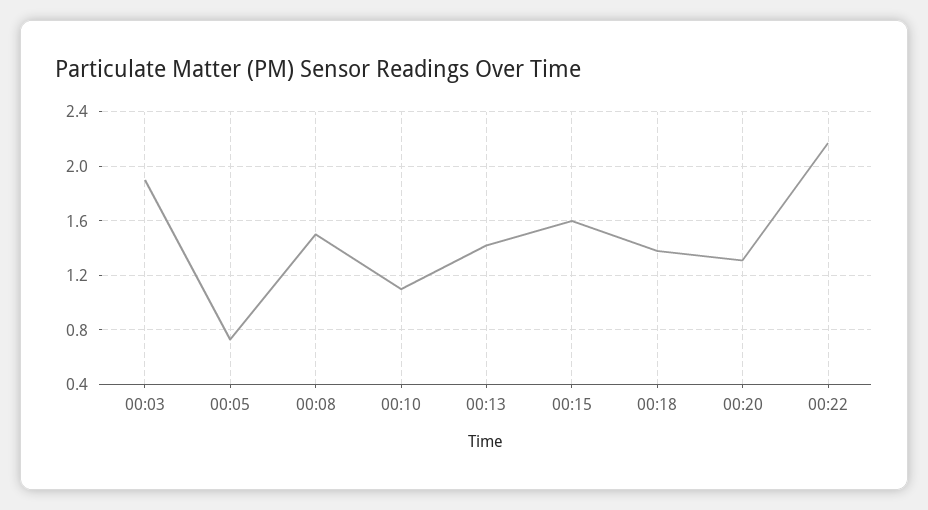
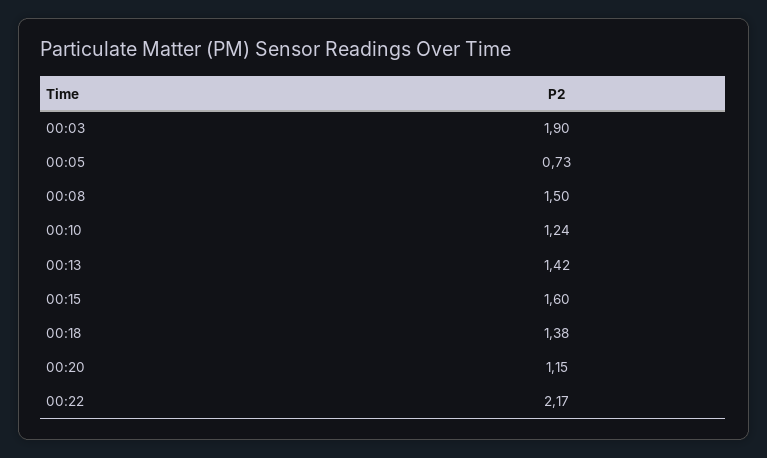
  {
    "00:03": 1.9,
    "00:05": 0.73,
    "00:08": 1.5,
-   "00:10": 1.1,
+   "00:10": 1.24,
    "00:13": 1.42,
    "00:15": 1.6,
    "00:18": 1.38,
-   "00:20": 1.3,
+   "00:20": 1.15,
    "00:22": 2.17
  }

